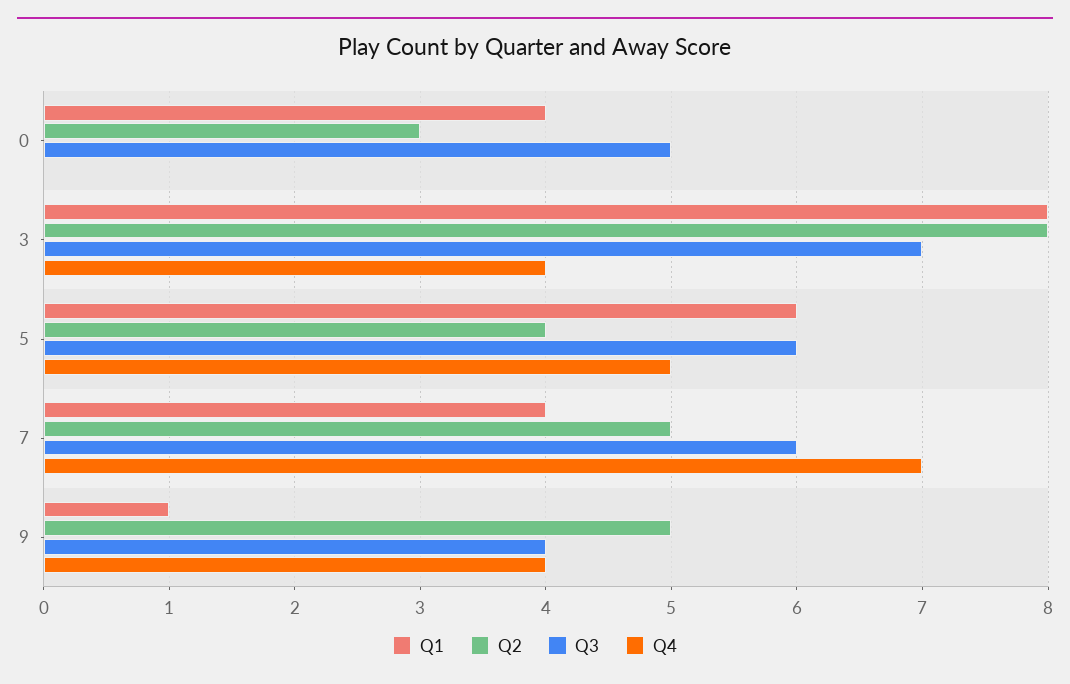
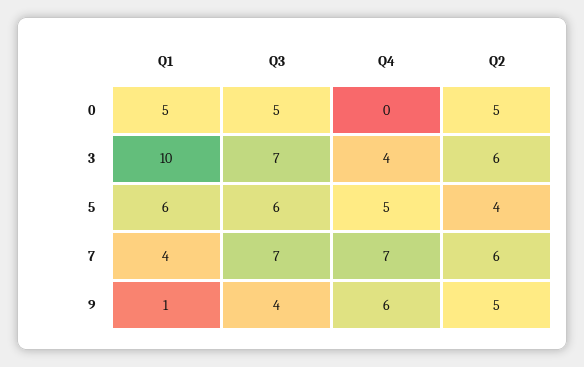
  {
    "Q1": {
-     "0": 4,
+     "0": 5,
-     "3": 8,
+     "3": 10,
      "5": 6,
      "7": 4,
      "9": 1
    },
    "Q2": {
-     "0": 3,
+     "0": 5,
-     "3": 8,
+     "3": 6,
      "5": 4,
-     "7": 5,
+     "7": 6,
      "9": 5
    },
    "Q3": {
      "0": 5,
      "3": 7,
      "5": 6,
-     "7": 6,
+     "7": 7,
      "9": 4
    },
    "Q4": {
      "0": 0,
      "3": 4,
      "5": 5,
      "7": 7,
-     "9": 4
+     "9": 6
    }
  }

